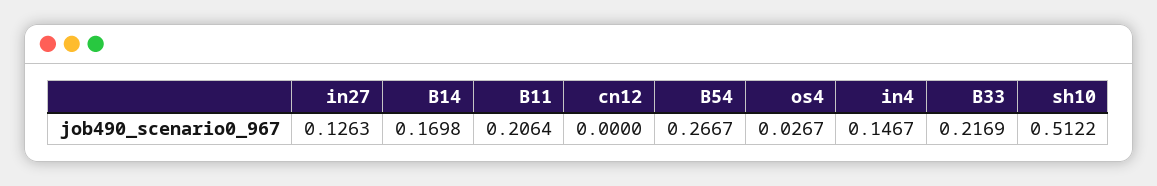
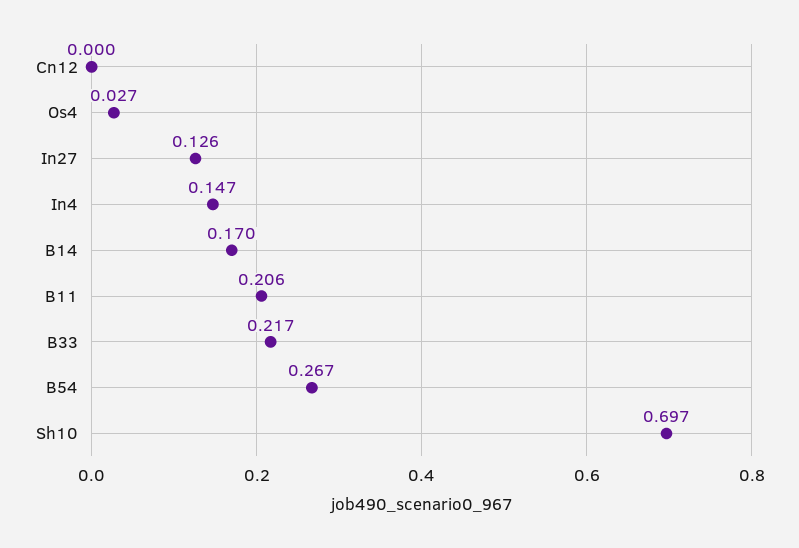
  {
    "in27": 0.1263,
    "B14": 0.1698,
    "B11": 0.2064,
    "cn12": 0,
    "B54": 0.2667,
    "os4": 0.0267,
    "in4": 0.1467,
    "B33": 0.2169,
-   "sh10": 0.5122
+   "sh10": 0.697
  }

